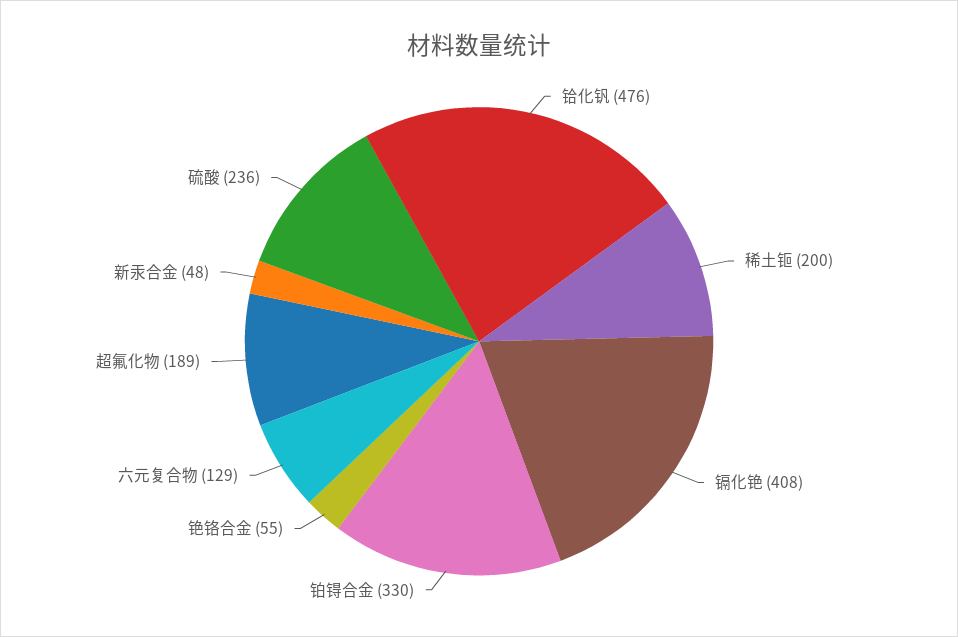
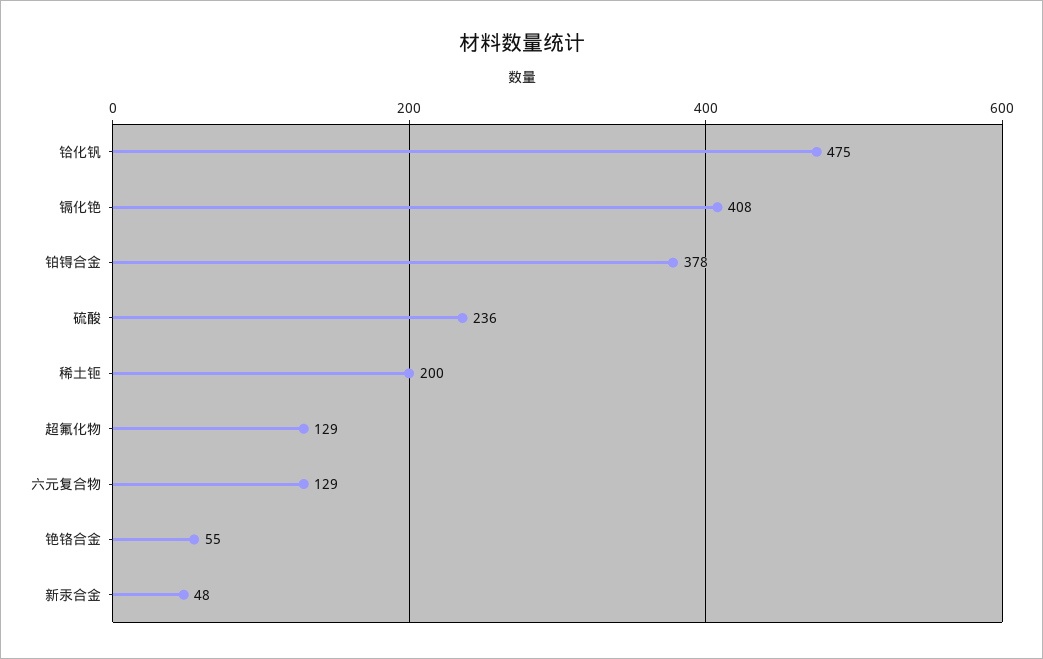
  {
-   "铪化钒": 476,
+   "铪化钒": 475,
    "稀土钷": 200,
    "镉化铯": 408,
-   "铂锝合金": 330,
+   "铂锝合金": 378,
    "铯铬合金": 55,
    "六元复合物": 129,
-   "超氟化物": 189,
+   "超氟化物": 129,
    "新汞合金": 48,
    "硫酸": 236
  }

